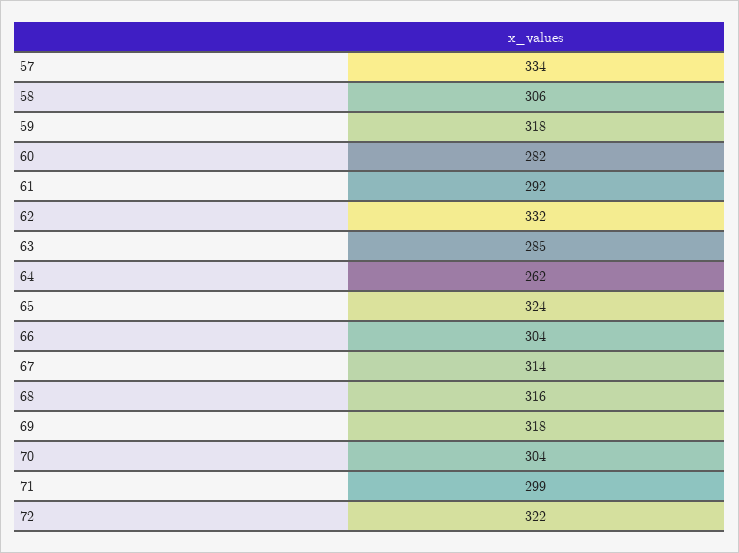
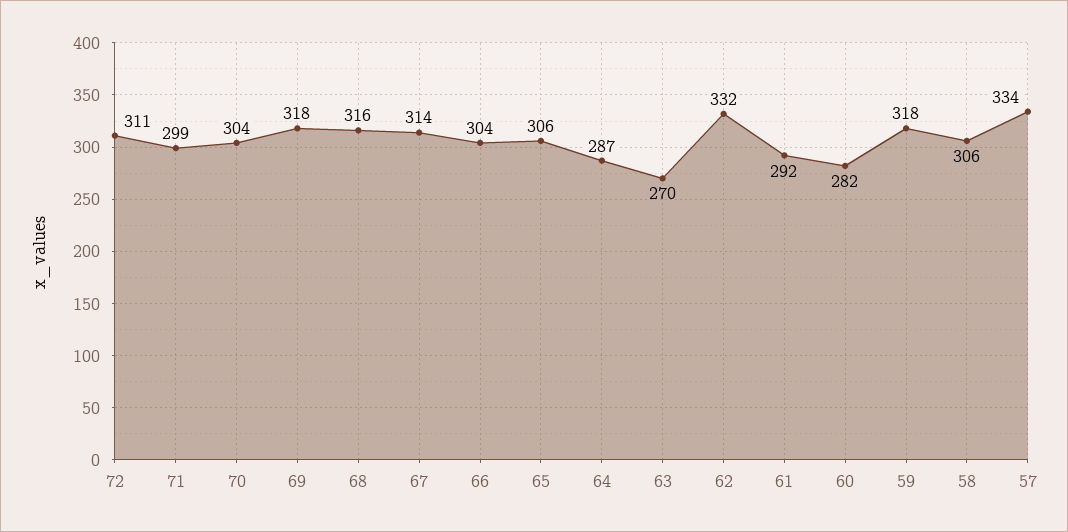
  {
    "57": 334,
    "58": 306,
    "59": 318,
    "60": 282,
    "61": 292,
    "62": 332,
-   "63": 285,
+   "63": 270,
-   "64": 262,
+   "64": 287,
-   "65": 324,
+   "65": 306,
    "66": 304,
    "67": 314,
    "68": 316,
    "69": 318,
    "70": 304,
    "71": 299,
-   "72": 322
+   "72": 311
  }

